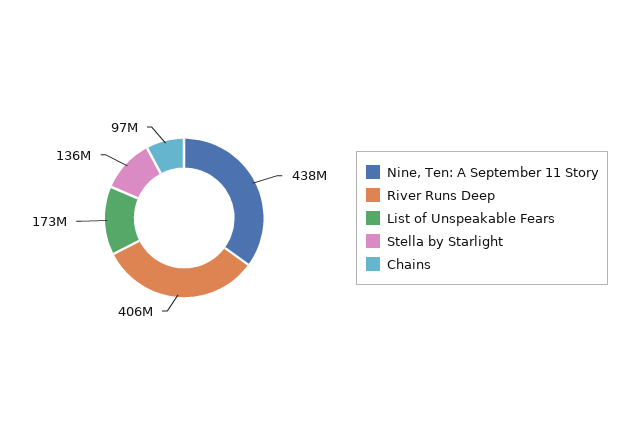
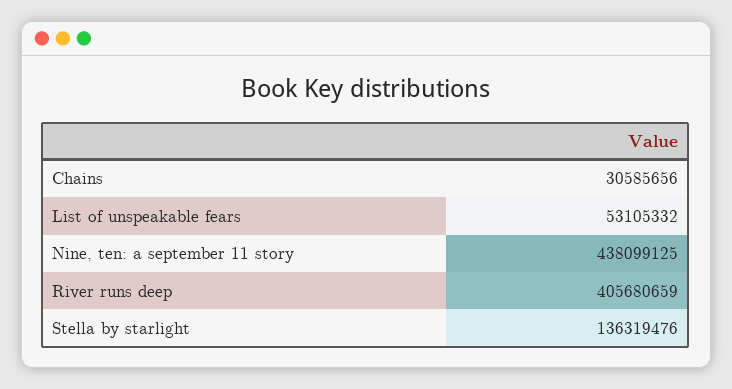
  {
    "Nine, Ten: A September 11 Story": 438099125,
    "River Runs Deep": 405680659,
-   "List of Unspeakable Fears": 173000000,
+   "List of Unspeakable Fears": 53105332,
    "Stella by Starlight": 136319476,
-   "Chains": 97000000
+   "Chains": 30585656
  }

